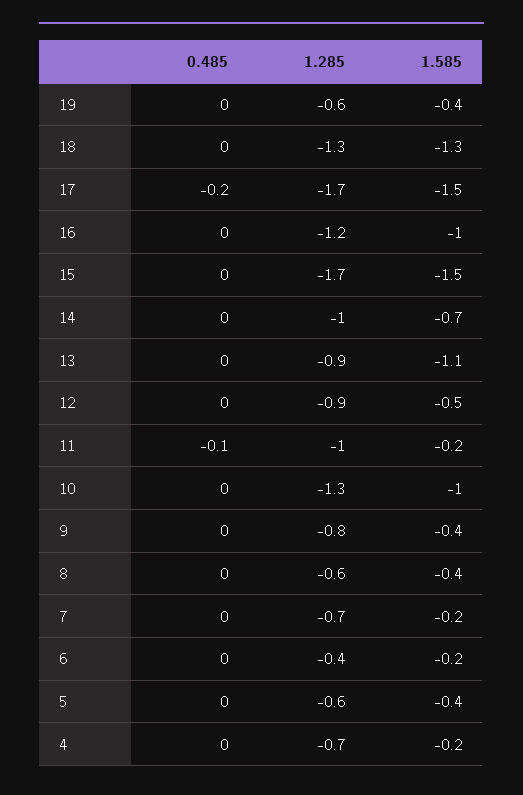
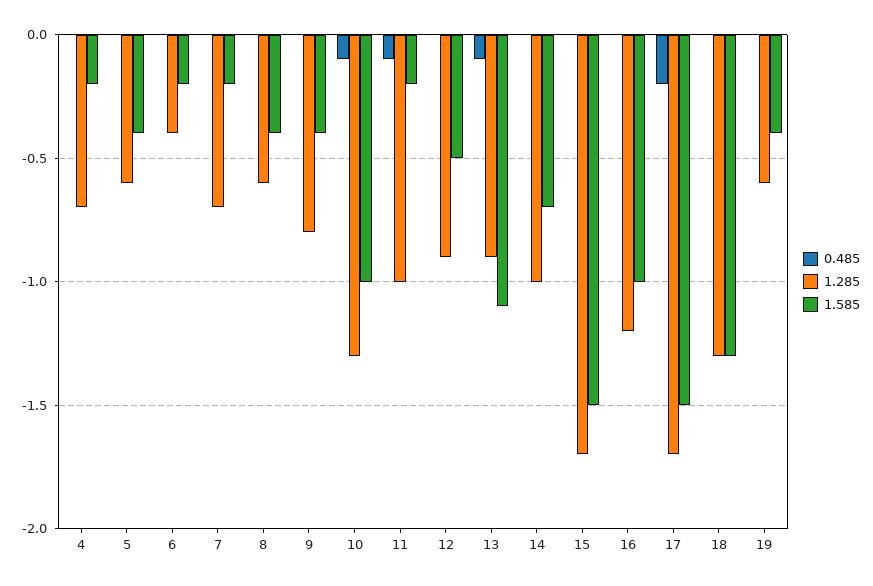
  {
    "0.485": {
      "19": 0,
      "18": 0,
      "17": -0.2,
      "16": 0,
      "15": 0,
      "14": 0,
-     "13": 0,
+     "13": -0.1,
      "12": 0,
      "11": -0.1,
-     "10": 0,
+     "10": -0.1,
      "9": 0,
      "8": 0,
      "7": 0,
      "6": 0,
      "5": 0,
      "4": 0
    },
    "1.285": {
      "19": -0.6,
      "18": -1.3,
      "17": -1.7,
      "16": -1.2,
      "15": -1.7,
      "14": -1,
      "13": -0.9,
      "12": -0.9,
      "11": -1,
      "10": -1.3,
      "9": -0.8,
      "8": -0.6,
      "7": -0.7,
      "6": -0.4,
      "5": -0.6,
      "4": -0.7
    },
    "1.585": {
      "19": -0.4,
      "18": -1.3,
      "17": -1.5,
      "16": -1,
      "15": -1.5,
      "14": -0.7,
      "13": -1.1,
      "12": -0.5,
      "11": -0.2,
      "10": -1,
      "9": -0.4,
      "8": -0.4,
      "7": -0.2,
      "6": -0.2,
      "5": -0.4,
      "4": -0.2
    }
  }

